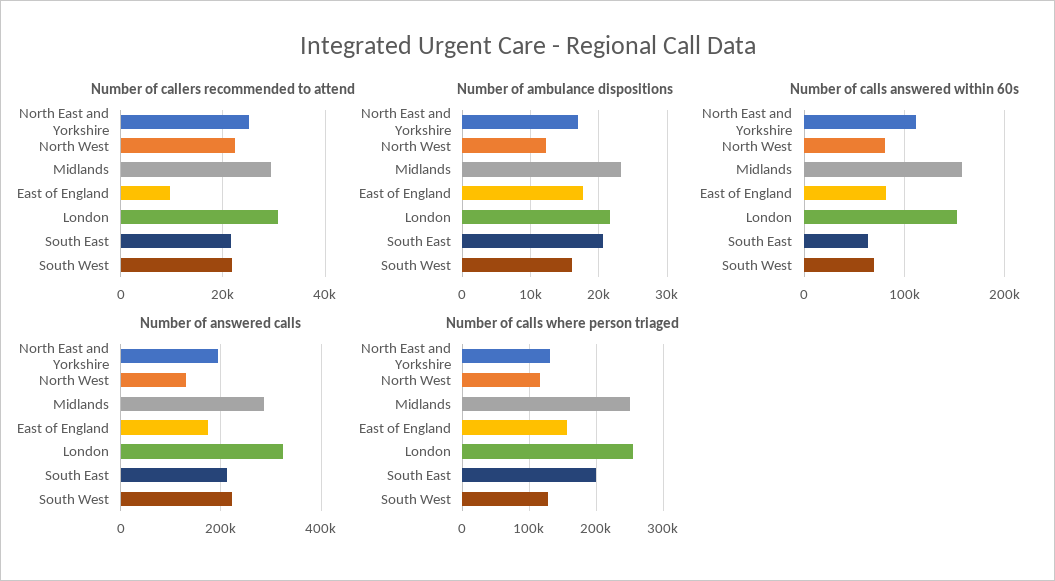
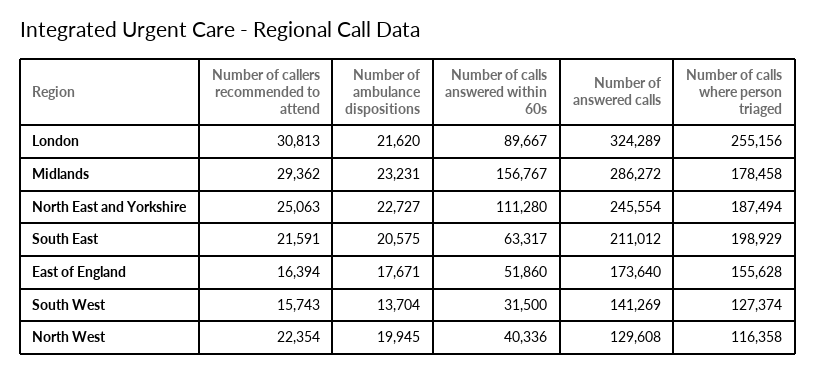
  {
    "Number of callers recommended to attend": {
      "North East and Yorkshire": 25063,
      "North West": 22354,
      "Midlands": 29362,
-     "East of England": 10000,
+     "East of England": 16394,
      "London": 30813,
      "South East": 21591,
-     "South West": 22000
+     "South West": 15743
    },
    "Number of ambulance dispositions": {
-     "North East and Yorkshire": 17000,
+     "North East and Yorkshire": 22727,
-     "North West": 12000,
+     "North West": 19945,
      "Midlands": 23231,
      "East of England": 17671,
      "London": 21620,
      "South East": 20575,
-     "South West": 16000
+     "South West": 13704
    },
    "Number of calls answered within 60s": {
      "North East and Yorkshire": 111280,
-     "North West": 80000,
+     "North West": 40336,
      "Midlands": 156767,
-     "East of England": 80000,
+     "East of England": 51860,
-     "London": 150000,
+     "London": 89667,
      "South East": 63317,
-     "South West": 70000
+     "South West": 31500
    },
    "Number of answered calls": {
-     "North East and Yorkshire": 200000,
+     "North East and Yorkshire": 245554,
      "North West": 129608,
      "Midlands": 286272,
      "East of England": 173640,
      "London": 324289,
      "South East": 211012,
-     "South West": 220000
+     "South West": 141269
    },
    "Number of calls where person triaged": {
-     "North East and Yorkshire": 130000,
+     "North East and Yorkshire": 187494,
      "North West": 116358,
-     "Midlands": 250000,
+     "Midlands": 178458,
      "East of England": 155628,
      "London": 255156,
      "South East": 198929,
      "South West": 127374
    }
  }

